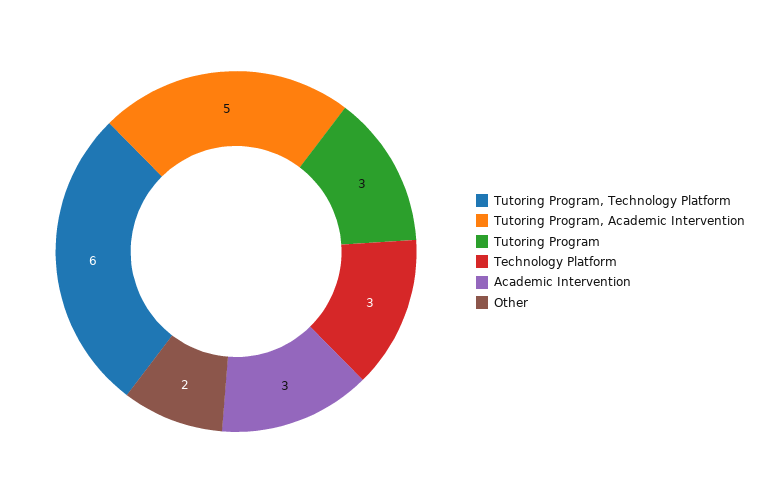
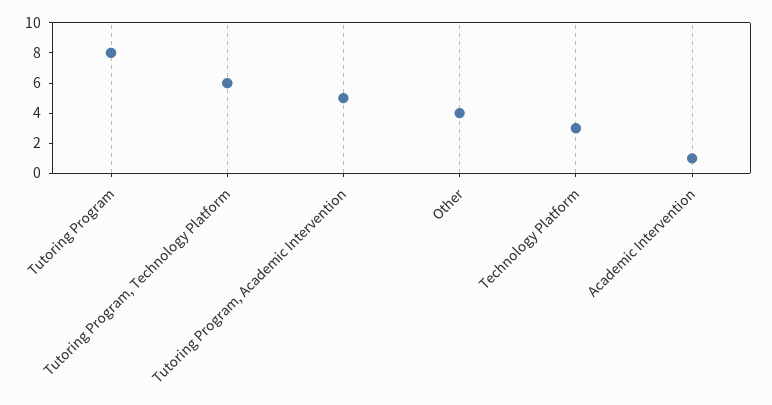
  {
    "Tutoring Program, Technology Platform": 6,
    "Tutoring Program, Academic Intervention": 5,
-   "Tutoring Program": 3,
+   "Tutoring Program": 8,
    "Technology Platform": 3,
-   "Academic Intervention": 3,
+   "Academic Intervention": 1,
-   "Other": 2
+   "Other": 4
  }

